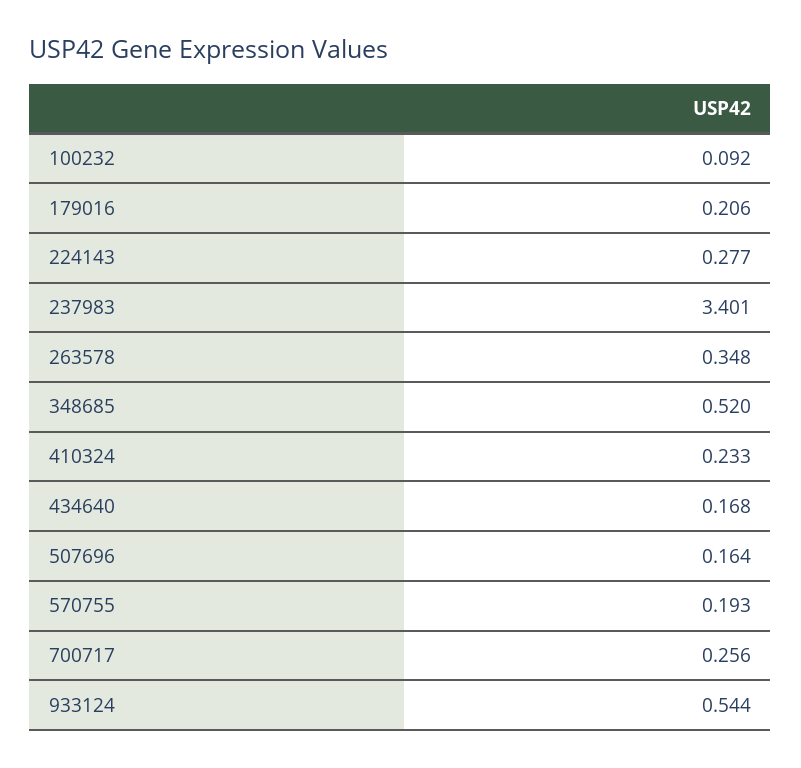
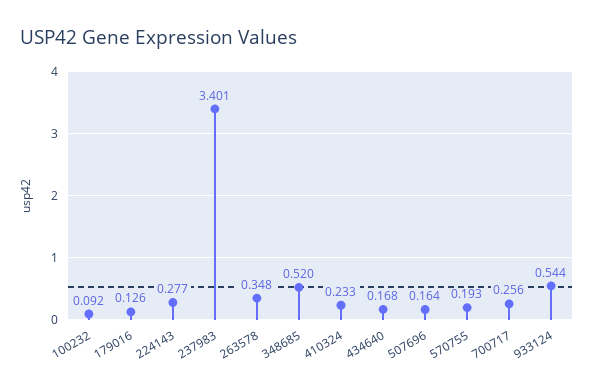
  {
    "100232": 0.092,
-   "179016": 0.206,
+   "179016": 0.126,
    "224143": 0.277,
    "237983": 3.401,
    "263578": 0.348,
    "348685": 0.52,
    "410324": 0.233,
    "434640": 0.168,
    "507696": 0.164,
    "570755": 0.193,
    "700717": 0.256,
    "933124": 0.544
  }

